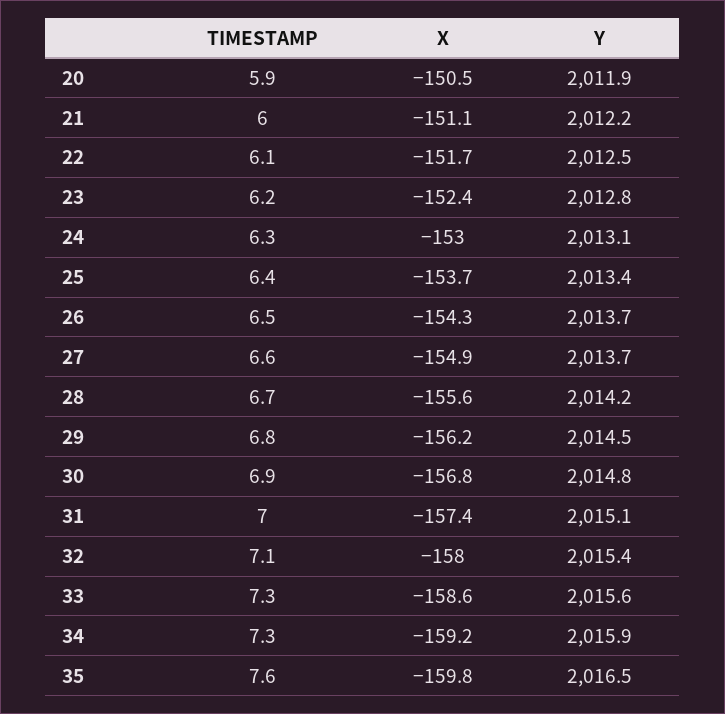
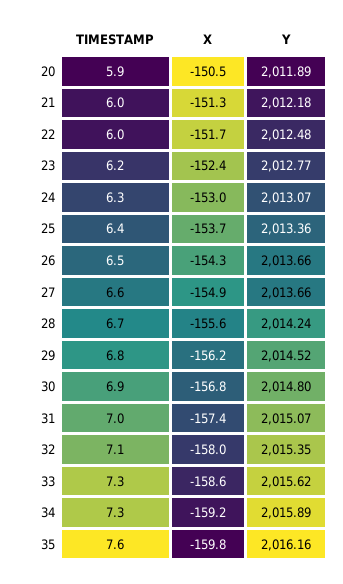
  {
    "TIMESTAMP": {
      "20": 5.9,
      "21": 6,
-     "22": 6.1,
+     "22": 6,
      "23": 6.2,
      "24": 6.3,
      "25": 6.4,
      "26": 6.5,
      "27": 6.6,
      "28": 6.7,
      "29": 6.8,
      "30": 6.9,
      "31": 7,
      "32": 7.1,
      "33": 7.3,
      "34": 7.3,
      "35": 7.6
    },
    "X": {
      "20": -150.5,
-     "21": -151.1,
+     "21": -151.3,
      "22": -151.7,
      "23": -152.4,
      "24": -153,
      "25": -153.7,
      "26": -154.3,
      "27": -154.9,
      "28": -155.6,
      "29": -156.2,
      "30": -156.8,
      "31": -157.4,
      "32": -158,
      "33": -158.6,
      "34": -159.2,
      "35": -159.8
    },
    "Y": {
      "20": 2011.89,
      "21": 2012.18,
      "22": 2012.48,
      "23": 2012.77,
      "24": 2013.07,
      "25": 2013.36,
      "26": 2013.66,
      "27": 2013.66,
      "28": 2014.24,
      "29": 2014.52,
      "30": 2014.8,
      "31": 2015.07,
      "32": 2015.35,
      "33": 2015.62,
      "34": 2015.89,
-     "35": 2016.5
+     "35": 2016.16
    }
  }

